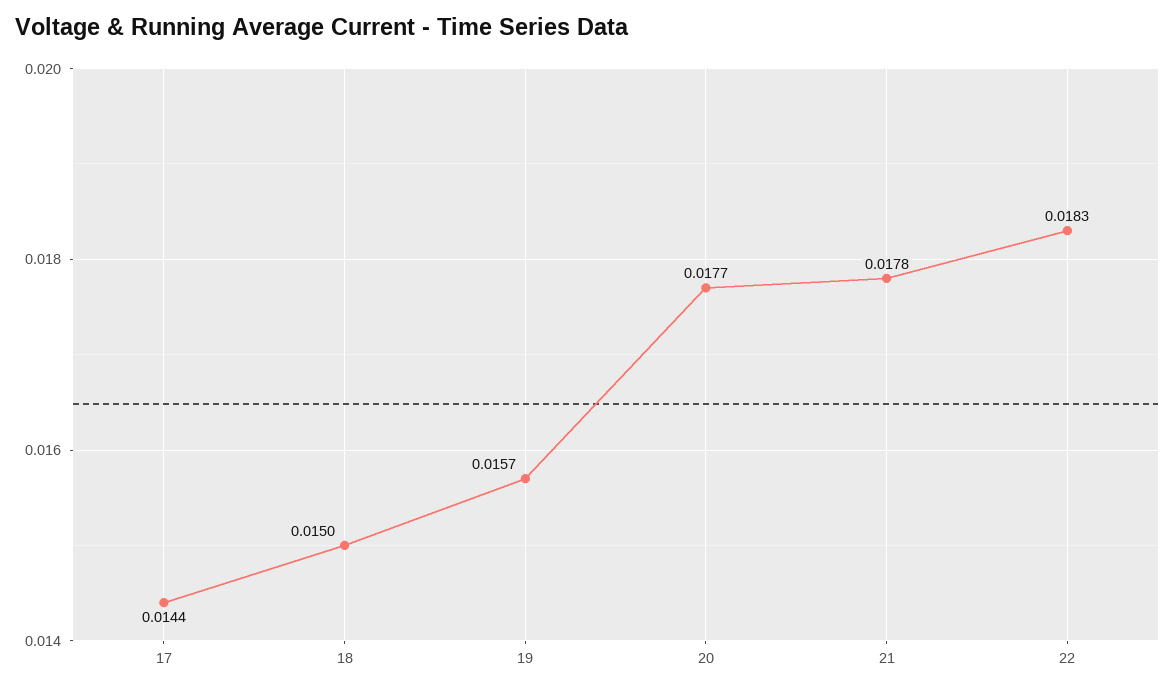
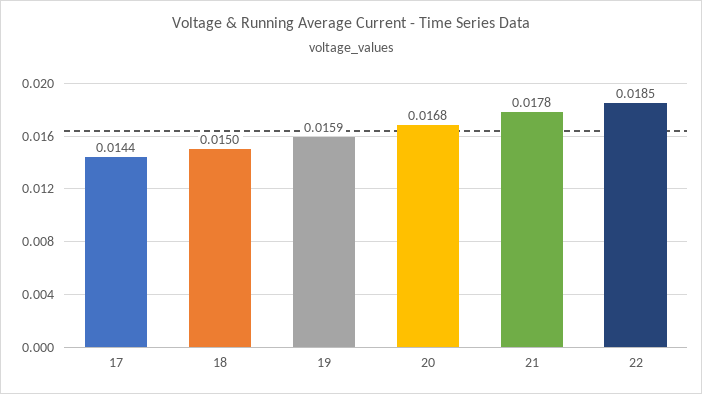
  {
    "17": 0.0144,
    "18": 0.015,
-   "19": 0.0157,
+   "19": 0.0159,
-   "20": 0.0177,
+   "20": 0.0168,
    "21": 0.0178,
-   "22": 0.0183
+   "22": 0.0185
  }

